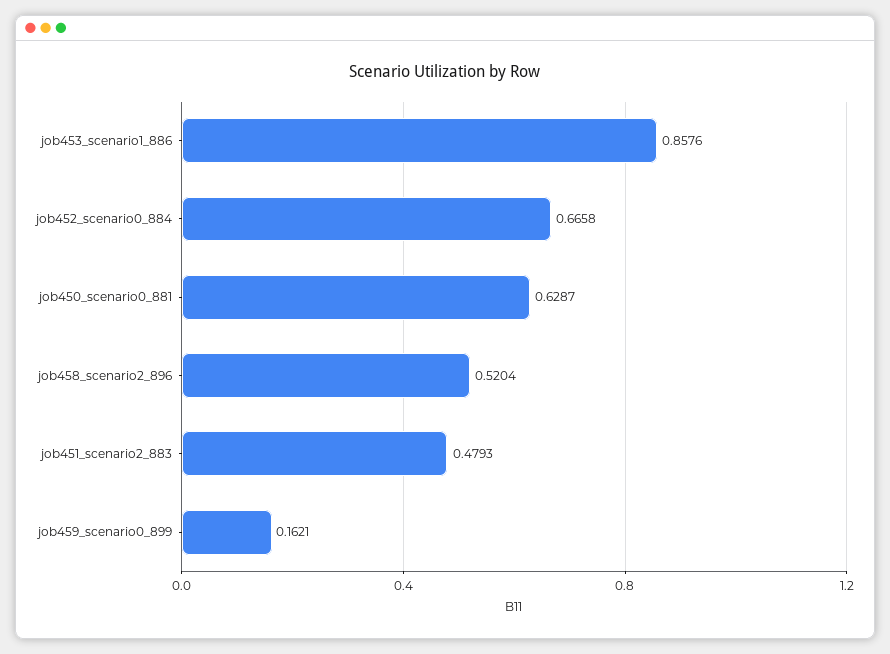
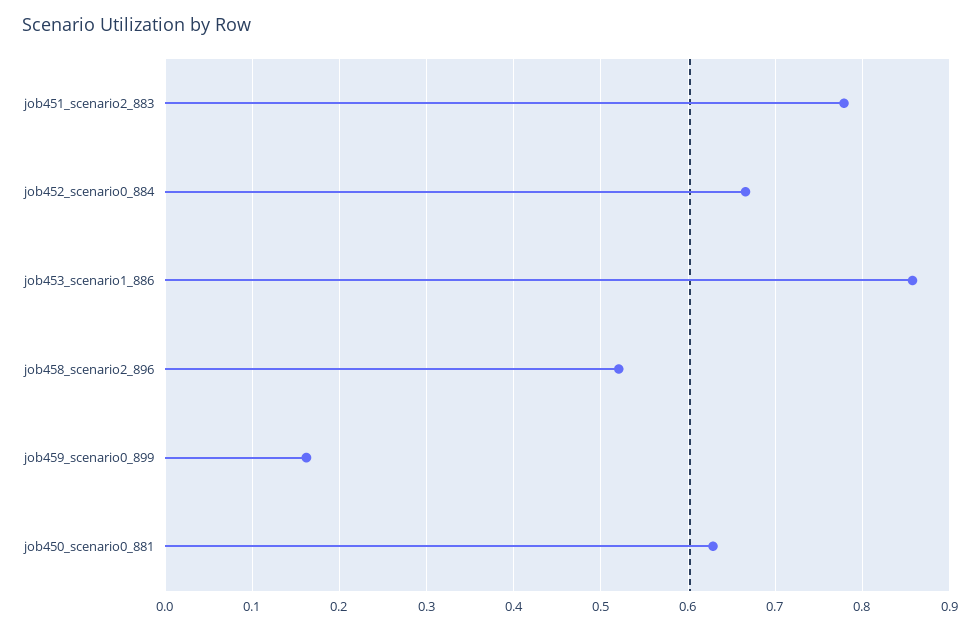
  {
    "job453_scenario1_886": 0.8576,
    "job452_scenario0_884": 0.6658,
    "job450_scenario0_881": 0.6287,
    "job458_scenario2_896": 0.5204,
-   "job451_scenario2_883": 0.4793,
+   "job451_scenario2_883": 0.78,
    "job459_scenario0_899": 0.1621
  }

